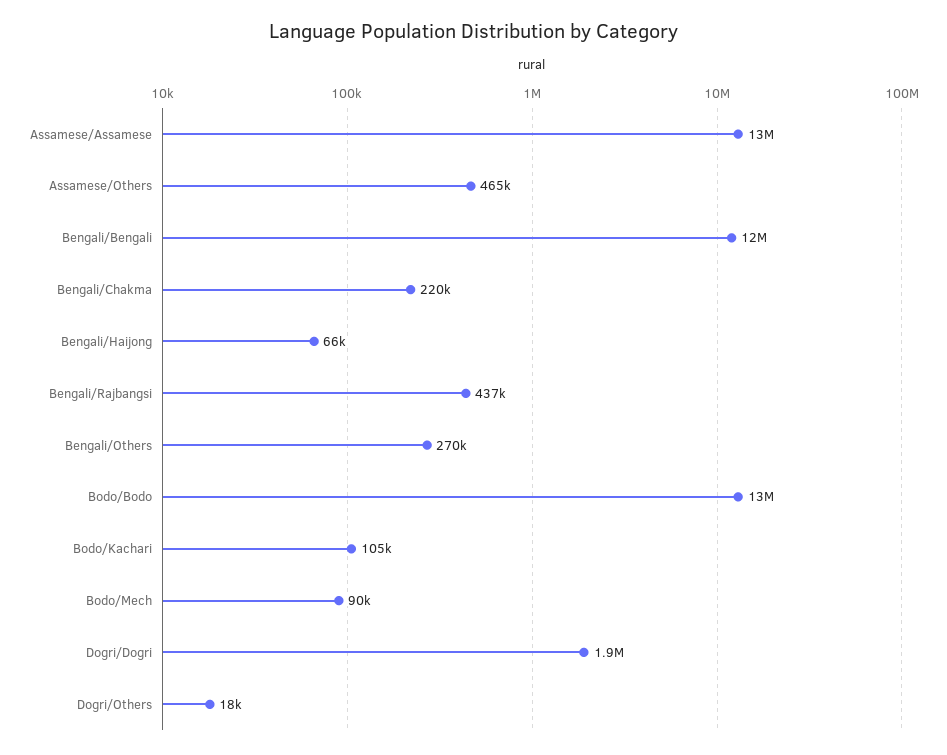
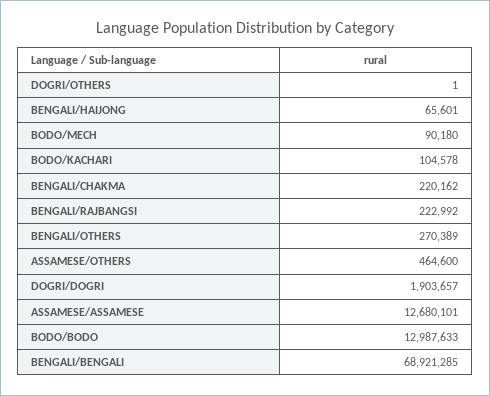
  {
    "Assamese/Assamese": 12680101,
    "Assamese/Others": 464600,
-   "Bengali/Bengali": 12000000,
+   "Bengali/Bengali": 68921285,
    "Bengali/Chakma": 220162,
    "Bengali/Haijong": 65601,
-   "Bengali/Rajbangsi": 437000,
+   "Bengali/Rajbangsi": 222992,
    "Bengali/Others": 270389,
    "Bodo/Bodo": 12987633,
    "Bodo/Kachari": 104578,
    "Bodo/Mech": 90180,
    "Dogri/Dogri": 1903657,
-   "Dogri/Others": 18000
+   "Dogri/Others": 1
  }

